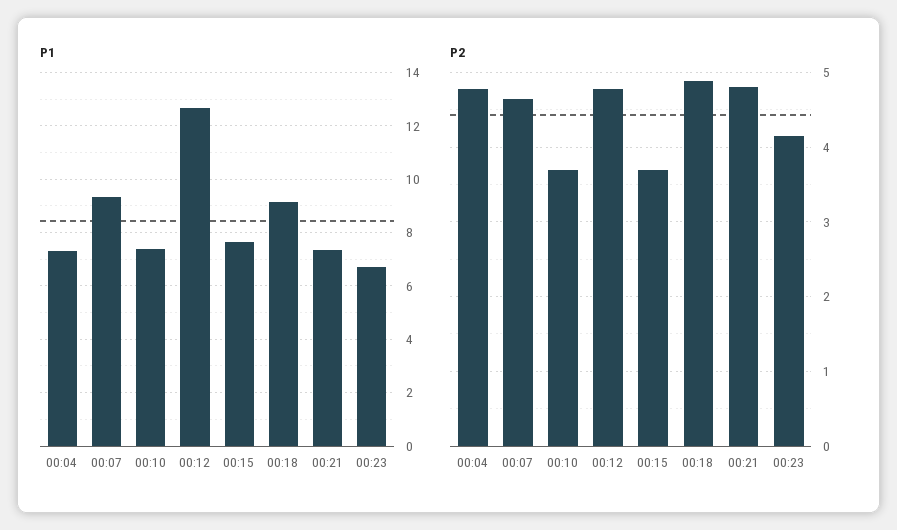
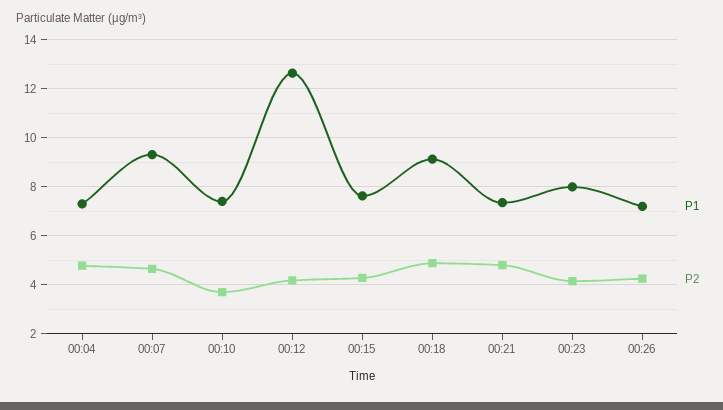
  {
    "P1": {
      "00:04": 7.25,
      "00:07": 9.25,
      "00:10": 7.5,
      "00:12": 12.75,
      "00:15": 7.75,
      "00:18": 9.25,
      "00:21": 7.25,
-     "00:23": 6.75
+     "00:23": 8,
+     "00:26": 7.25
    },
    "P2": {
      "00:04": 4.8,
      "00:07": 4.7,
      "00:10": 3.7,
-     "00:12": 4.8,
+     "00:12": 4.25,
-     "00:15": 3.7,
+     "00:15": 4.25,
      "00:18": 4.9,
      "00:21": 4.8,
-     "00:23": 4.2
+     "00:23": 4.2,
+     "00:26": 4.25
    }
  }

